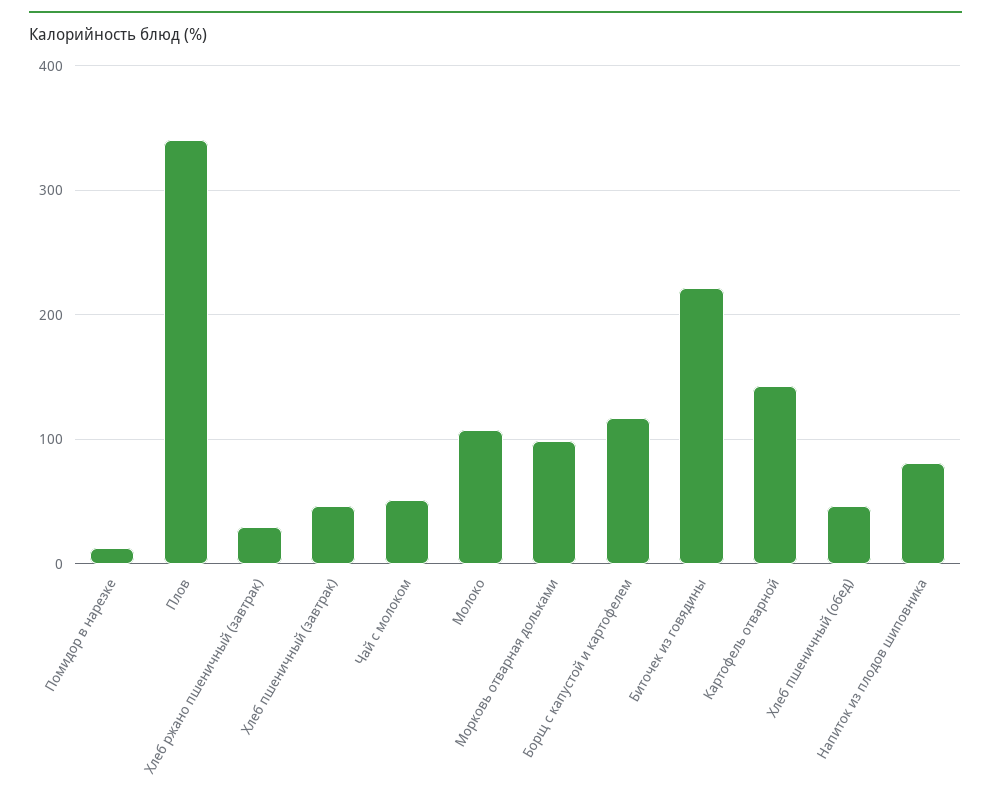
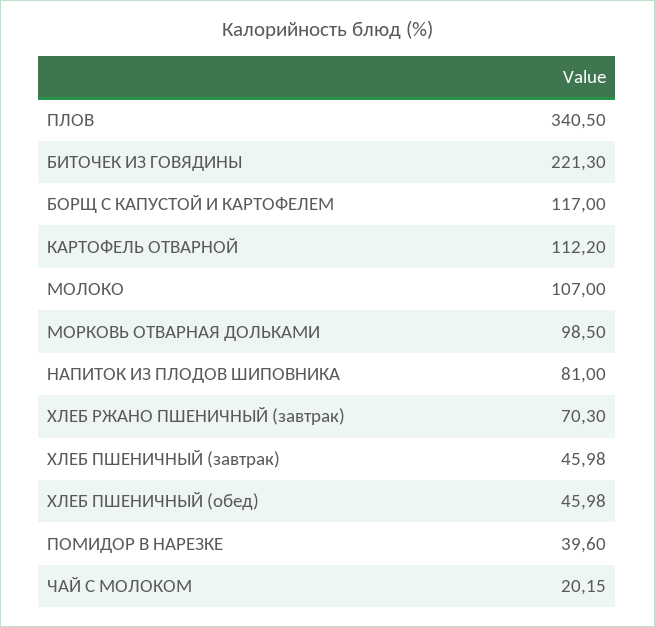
  {
-   "Помидор в нарезке": 10,
+   "Помидор в нарезке": 39.6,
    "Плов": 340.5,
-   "Хлеб ржано пшеничный (завтрак)": 30,
+   "Хлеб ржано пшеничный (завтрак)": 70.3,
    "Хлеб пшеничный (завтрак)": 45.98,
-   "Чай с молоком": 50,
+   "Чай с молоком": 20.15,
    "Молоко": 107,
    "Морковь отварная дольками": 98.5,
    "Борщ с капустой и картофелем": 117,
    "Биточек из говядины": 221.3,
-   "Картофель отварной": 140,
+   "Картофель отварной": 112.2,
    "Хлеб пшеничный (обед)": 45.98,
    "Напиток из плодов шиповника": 81
  }

